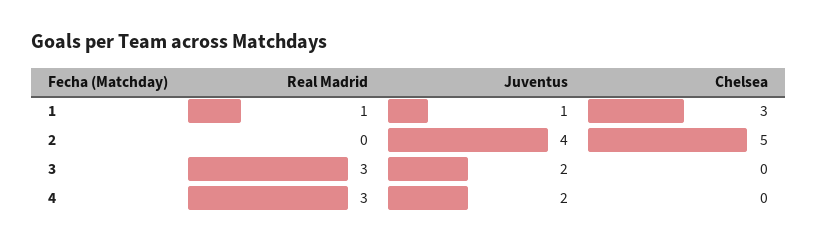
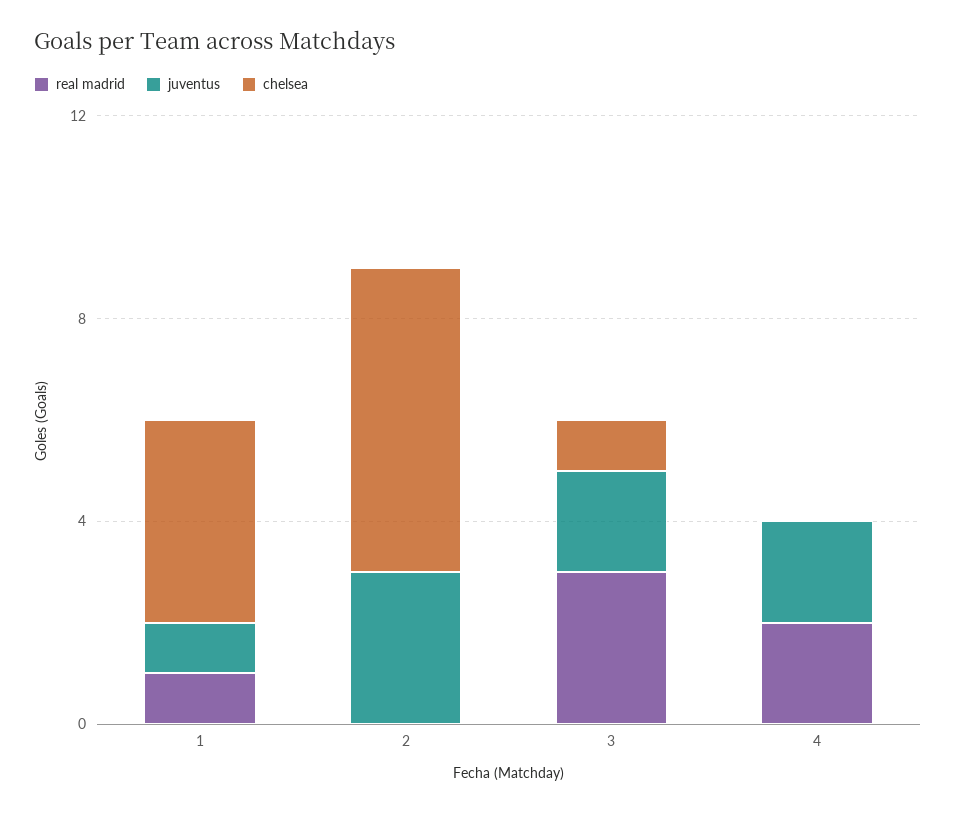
  {
    "Real Madrid": {
      "1": 1,
      "2": 0,
      "3": 3,
-     "4": 3
+     "4": 2
    },
    "Juventus": {
      "1": 1,
-     "2": 4,
+     "2": 3,
      "3": 2,
      "4": 2
    },
    "Chelsea": {
-     "1": 3,
+     "1": 4,
-     "2": 5,
+     "2": 6,
-     "3": 0,
+     "3": 1,
      "4": 0
    }
  }

